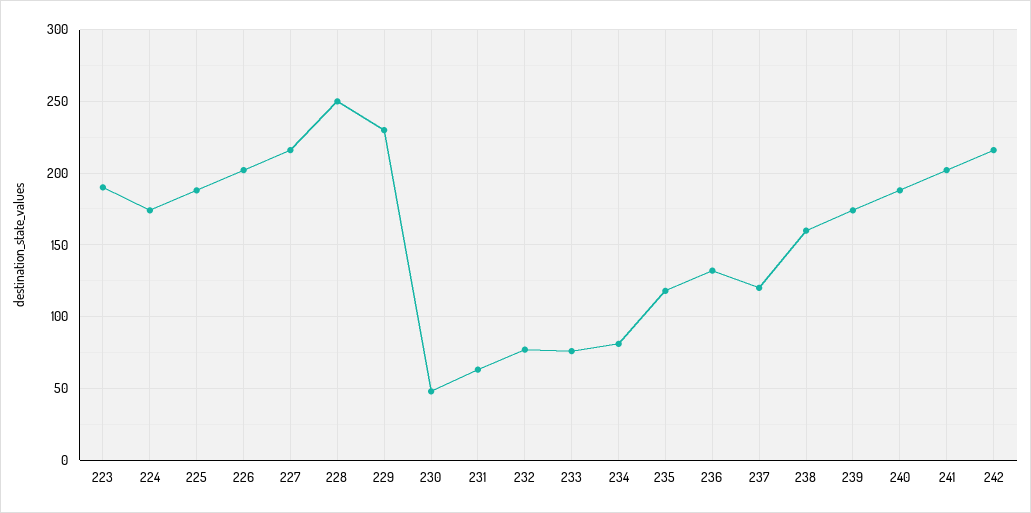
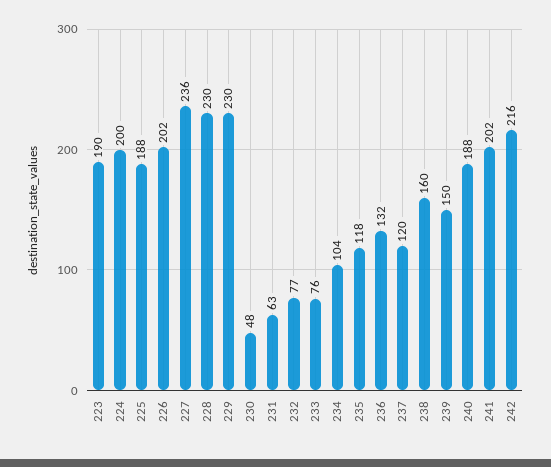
  {
    "223": 190,
-   "224": 175,
+   "224": 200,
    "225": 188,
    "226": 202,
-   "227": 215,
+   "227": 236,
-   "228": 250,
+   "228": 230,
    "229": 230,
    "230": 48,
    "231": 63,
    "232": 77,
    "233": 76,
-   "234": 80,
+   "234": 104,
    "235": 118,
    "236": 132,
    "237": 120,
    "238": 160,
-   "239": 175,
+   "239": 150,
    "240": 188,
    "241": 202,
    "242": 216
  }

